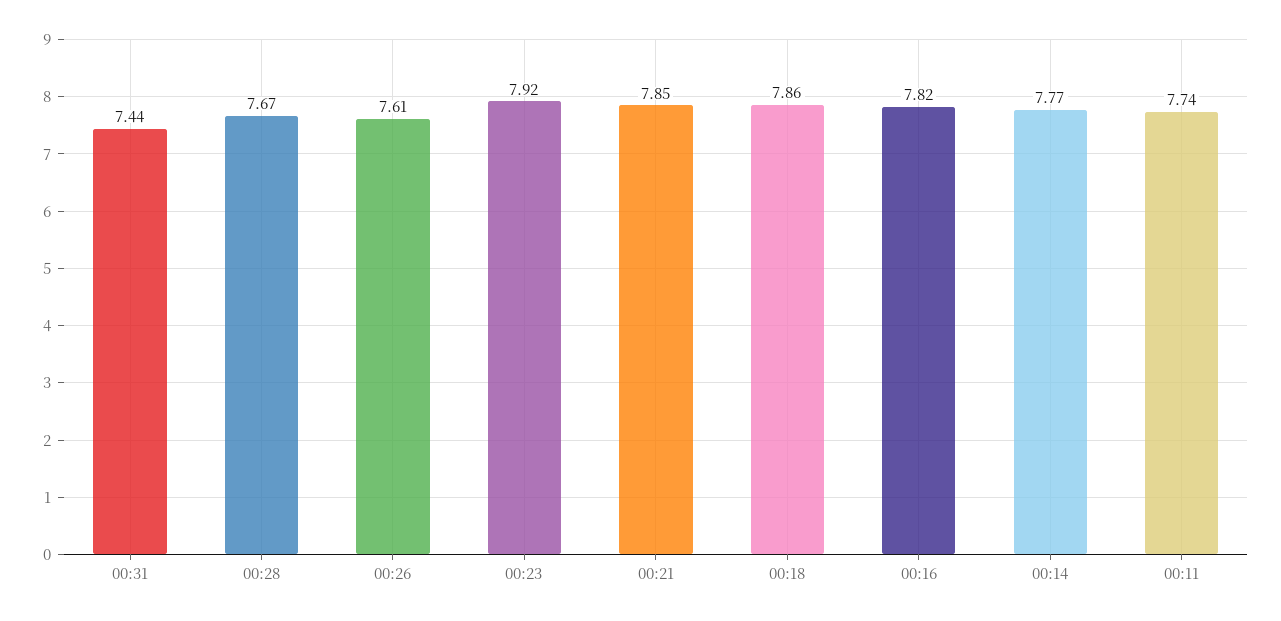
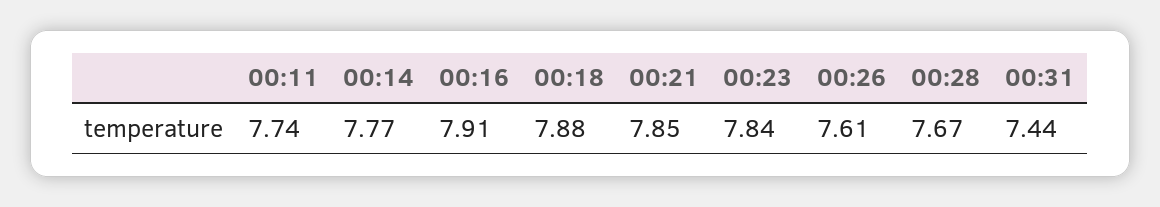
  {
    "00:31": 7.44,
    "00:28": 7.67,
    "00:26": 7.61,
-   "00:23": 7.92,
+   "00:23": 7.84,
    "00:21": 7.85,
-   "00:18": 7.86,
+   "00:18": 7.88,
-   "00:16": 7.82,
+   "00:16": 7.91,
    "00:14": 7.77,
    "00:11": 7.74
  }

